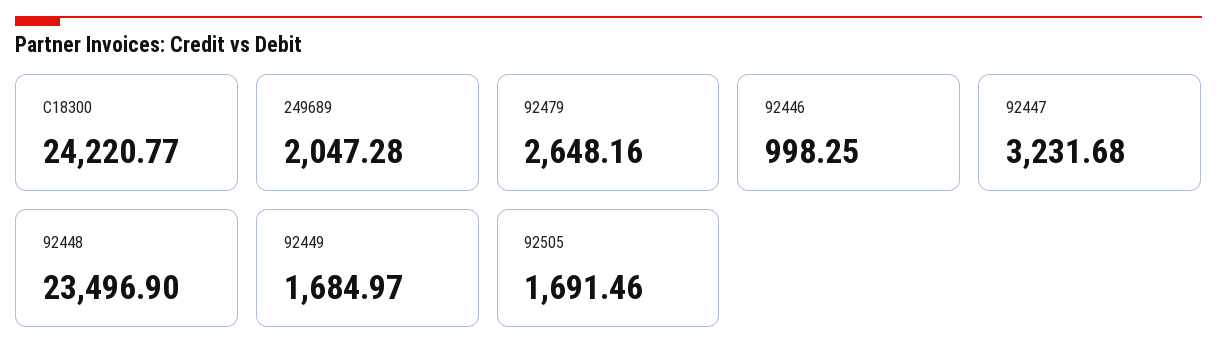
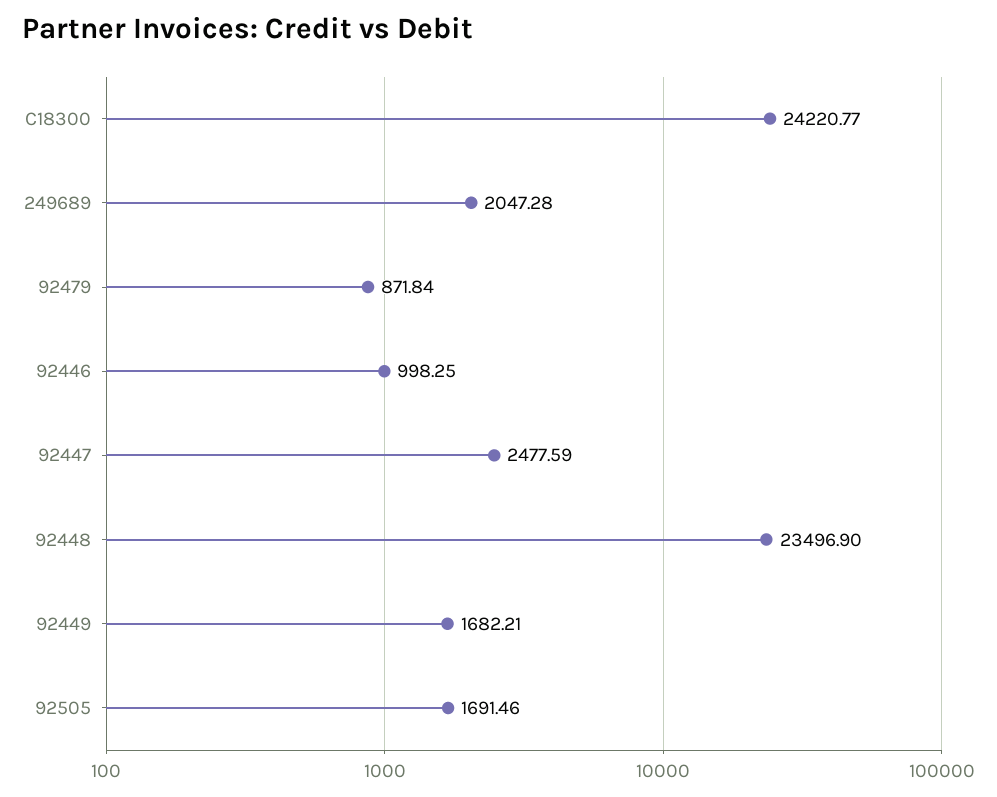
  {
    "C18300": 24220.77,
    "249689": 2047.28,
-   "92479": 2648.16,
+   "92479": 871.84,
    "92446": 998.25,
-   "92447": 3231.68,
+   "92447": 2477.59,
    "92448": 23496.9,
-   "92449": 1684.97,
+   "92449": 1682.21,
    "92505": 1691.46
  }

